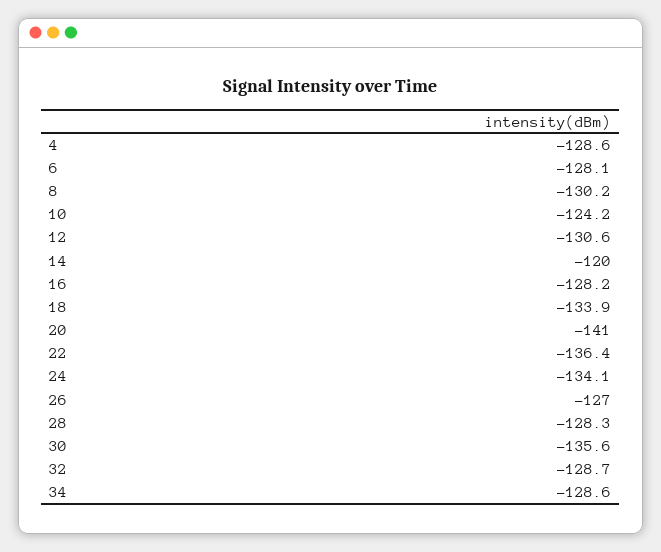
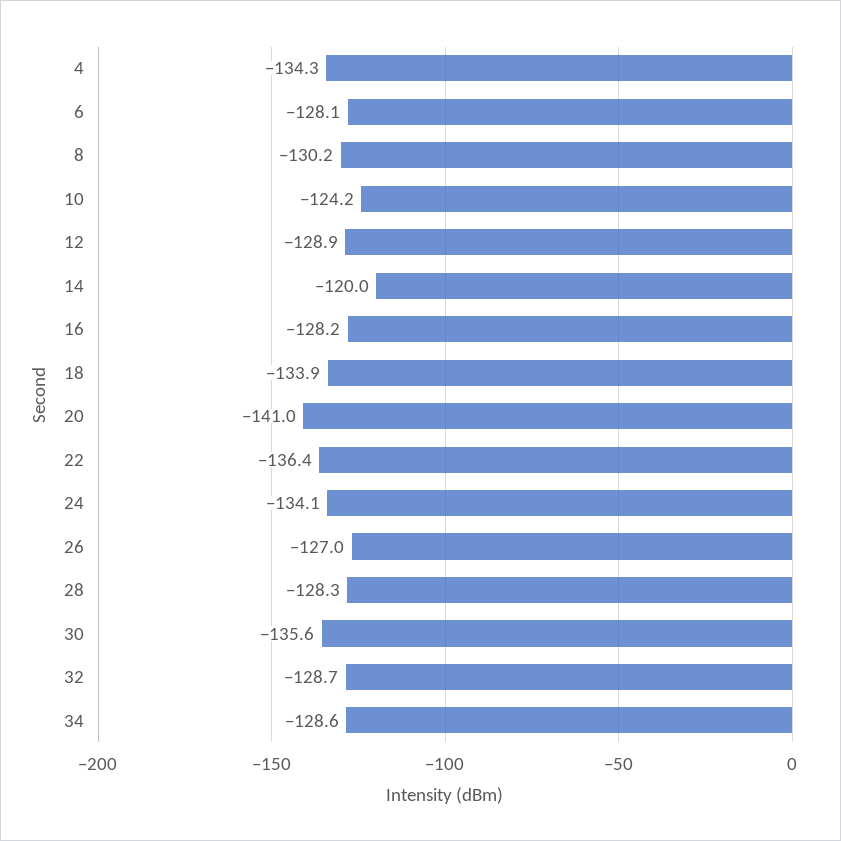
  {
-   "4": -128.6,
+   "4": -134.3,
    "6": -128.1,
    "8": -130.2,
    "10": -124.2,
-   "12": -130.6,
+   "12": -128.9,
    "14": -120,
    "16": -128.2,
    "18": -133.9,
    "20": -141,
    "22": -136.4,
    "24": -134.1,
    "26": -127,
    "28": -128.3,
    "30": -135.6,
    "32": -128.7,
    "34": -128.6
  }

